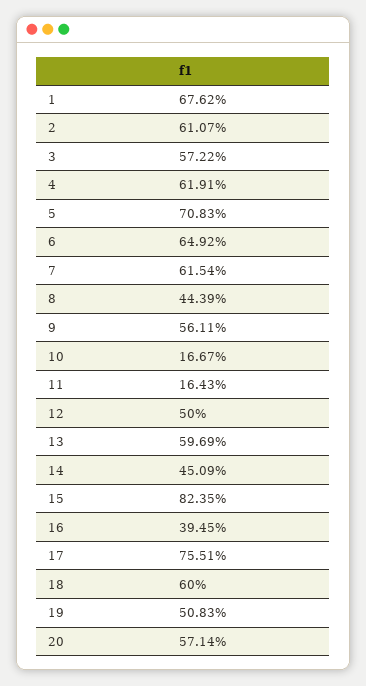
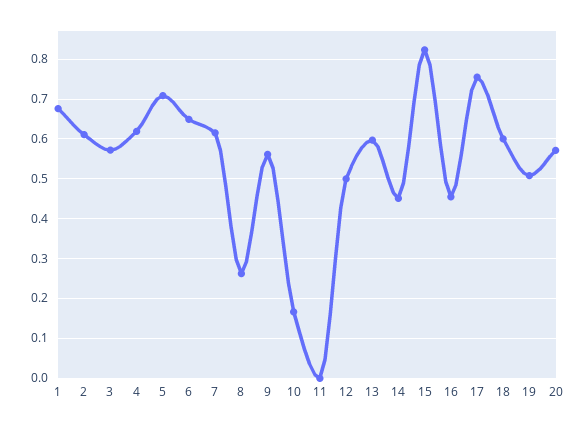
  {
    "1": 0.6762,
    "2": 0.6107,
    "3": 0.5722,
    "4": 0.6191,
    "5": 0.7083,
    "6": 0.6492,
    "7": 0.6154,
-   "8": 0.4439,
+   "8": 0.26,
    "9": 0.5611,
    "10": 0.1667,
-   "11": 0.1643,
+   "11": 0,
    "12": 0.5,
    "13": 0.5969,
    "14": 0.4509,
    "15": 0.8235,
-   "16": 0.3945,
+   "16": 0.46,
    "17": 0.7551,
    "18": 0.6,
    "19": 0.5083,
    "20": 0.5714
  }

